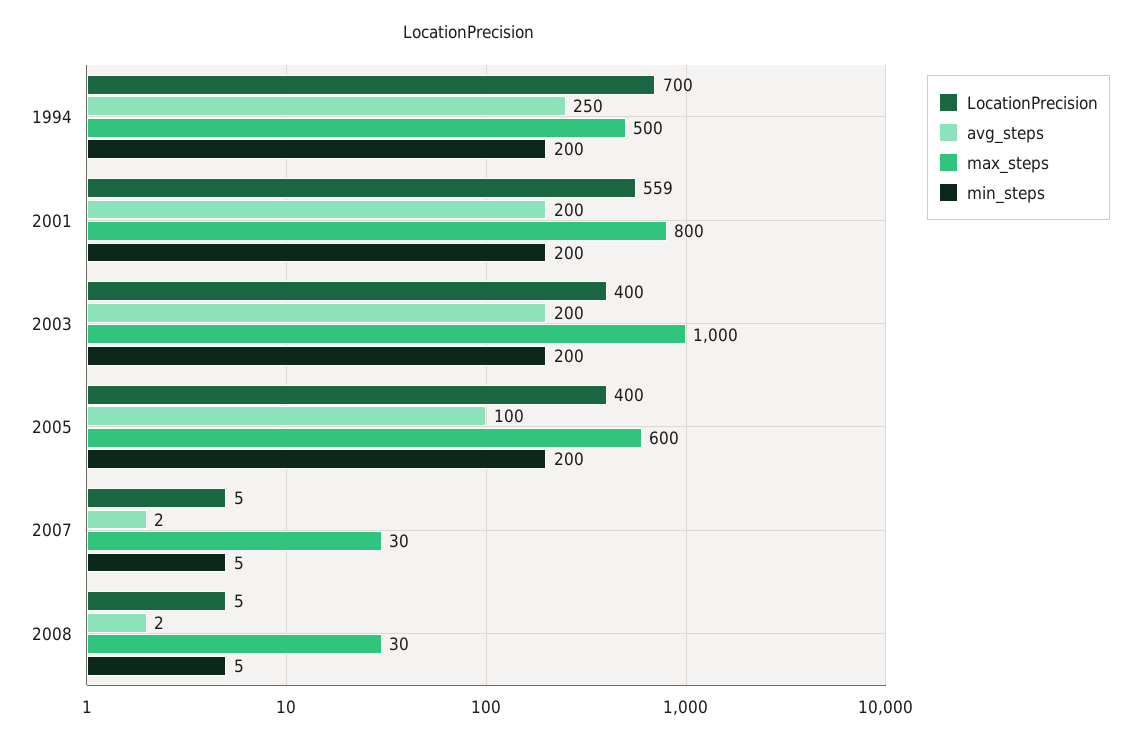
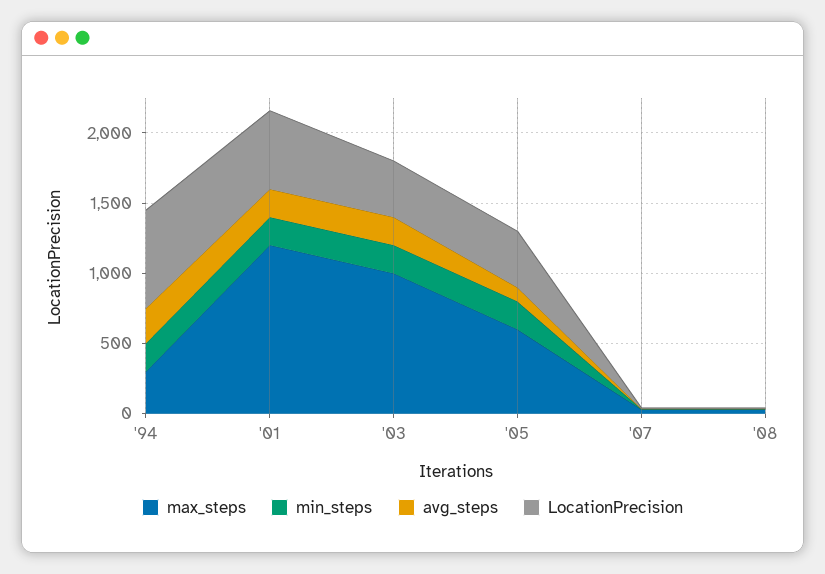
  {
    "LocationPrecision": {
      "1994": 700,
      "2001": 559,
      "2003": 400,
      "2005": 400,
      "2007": 5,
      "2008": 5
    },
    "avg_steps": {
      "1994": 250,
      "2001": 200,
      "2003": 200,
      "2005": 100,
      "2007": 2,
      "2008": 2
    },
    "max_steps": {
-     "1994": 500,
+     "1994": 300,
-     "2001": 800,
+     "2001": 1200,
      "2003": 1000,
      "2005": 600,
      "2007": 30,
      "2008": 30
    },
    "min_steps": {
      "1994": 200,
      "2001": 200,
      "2003": 200,
      "2005": 200,
      "2007": 5,
      "2008": 5
    }
  }

